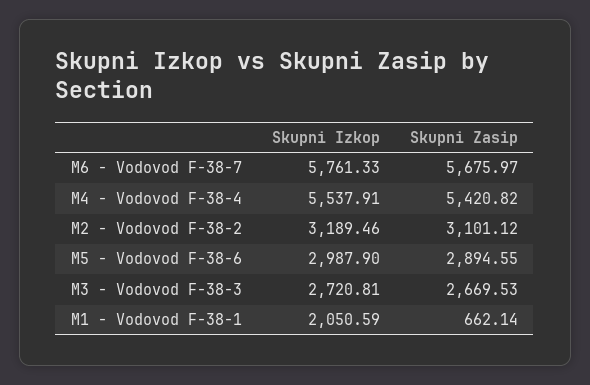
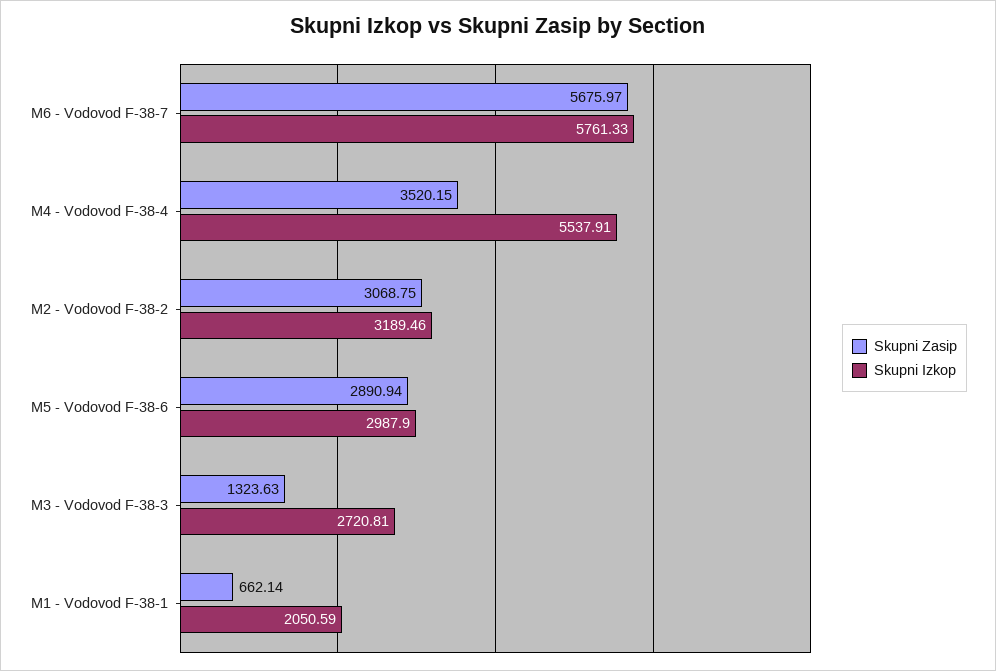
  {
    "Skupni Izkop": {
      "M6 - Vodovod F-38-7": 5761.33,
      "M4 - Vodovod F-38-4": 5537.91,
      "M2 - Vodovod F-38-2": 3189.46,
      "M5 - Vodovod F-38-6": 2987.9,
      "M3 - Vodovod F-38-3": 2720.81,
      "M1 - Vodovod F-38-1": 2050.59
    },
    "Skupni Zasip": {
      "M6 - Vodovod F-38-7": 5675.97,
-     "M4 - Vodovod F-38-4": 5420.82,
+     "M4 - Vodovod F-38-4": 3520.15,
-     "M2 - Vodovod F-38-2": 3101.12,
+     "M2 - Vodovod F-38-2": 3068.75,
-     "M5 - Vodovod F-38-6": 2894.55,
+     "M5 - Vodovod F-38-6": 2890.94,
-     "M3 - Vodovod F-38-3": 2669.53,
+     "M3 - Vodovod F-38-3": 1323.63,
      "M1 - Vodovod F-38-1": 662.14
    }
  }

